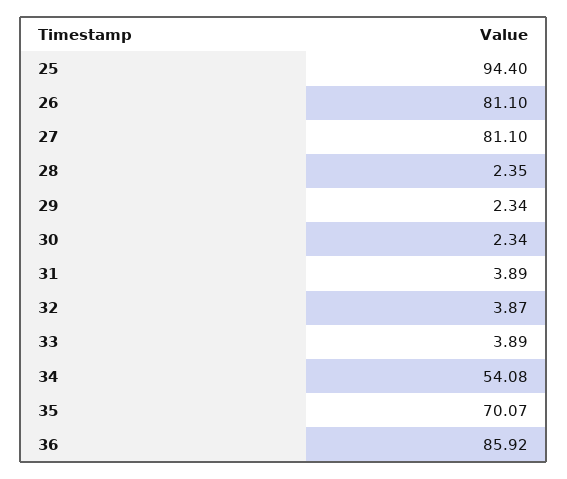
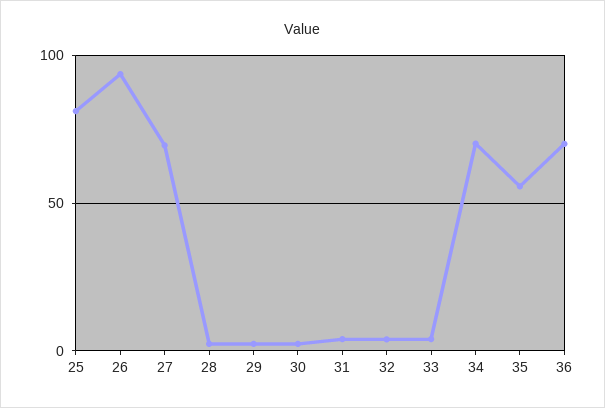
  {
-   "25": 94.4,
+   "25": 80,
-   "26": 81.1,
+   "26": 95,
-   "27": 81.1,
+   "27": 70,
    "28": 2.35,
    "29": 2.34,
    "30": 2.34,
    "31": 3.89,
    "32": 3.87,
    "33": 3.89,
-   "34": 54.08,
+   "34": 70,
-   "35": 70.07,
+   "35": 55,
-   "36": 85.92
+   "36": 70
  }

